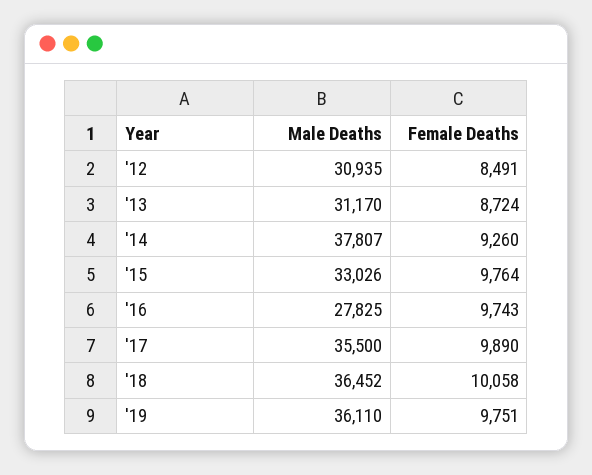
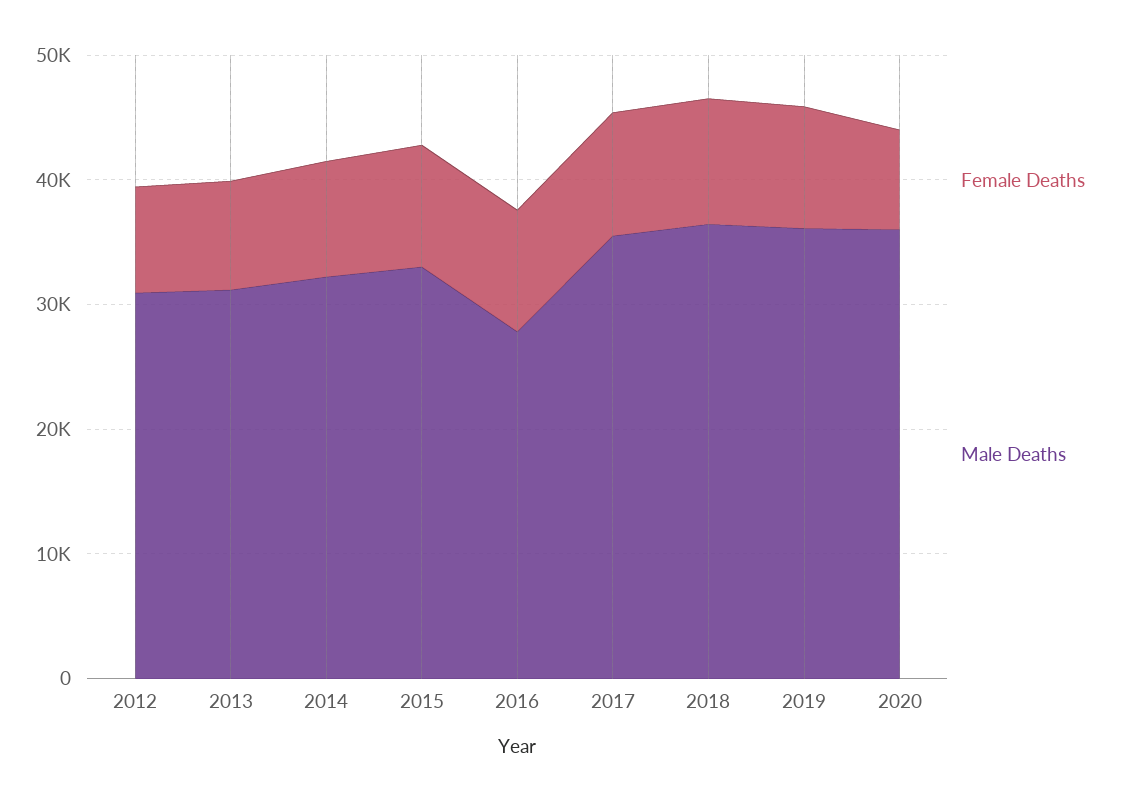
  {
    "Male Deaths": {
      "'12": 30935,
      "'13": 31170,
-     "'14": 37807,
+     "'14": 32000,
      "'15": 33026,
      "'16": 27825,
      "'17": 35500,
      "'18": 36452,
-     "'19": 36110
+     "'19": 36110,
+     "2020": 36000
    },
    "Female Deaths": {
      "'12": 8491,
      "'13": 8724,
      "'14": 9260,
      "'15": 9764,
      "'16": 9743,
      "'17": 9890,
      "'18": 10058,
-     "'19": 9751
+     "'19": 9751,
+     "2020": 8000
    }
  }

